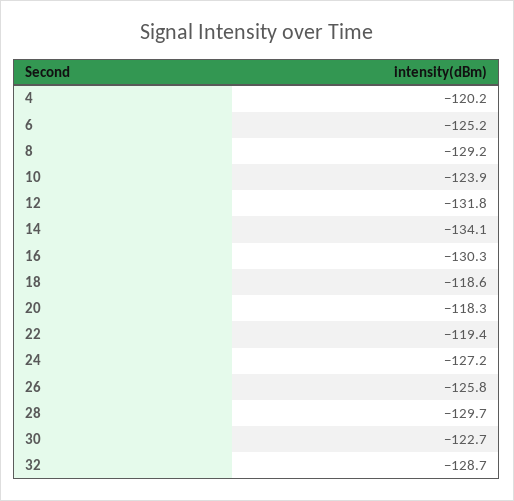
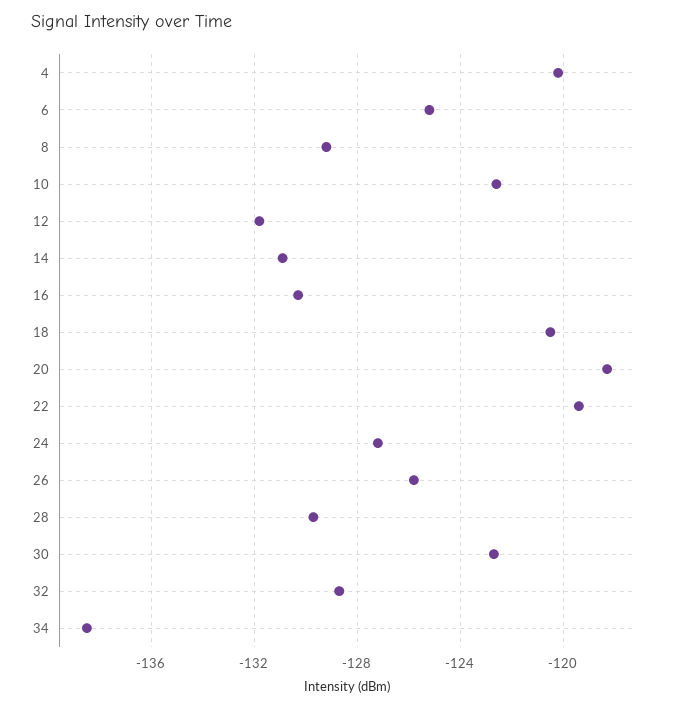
  {
    "4": -120.2,
    "6": -125.2,
    "8": -129.2,
-   "10": -123.9,
+   "10": -122.5,
    "12": -131.8,
-   "14": -134.1,
+   "14": -131,
    "16": -130.3,
-   "18": -118.6,
+   "18": -120.5,
    "20": -118.3,
    "22": -119.4,
    "24": -127.2,
    "26": -125.8,
    "28": -129.7,
    "30": -122.7,
-   "32": -128.7
+   "32": -128.7,
+   "34": -138.5
  }

